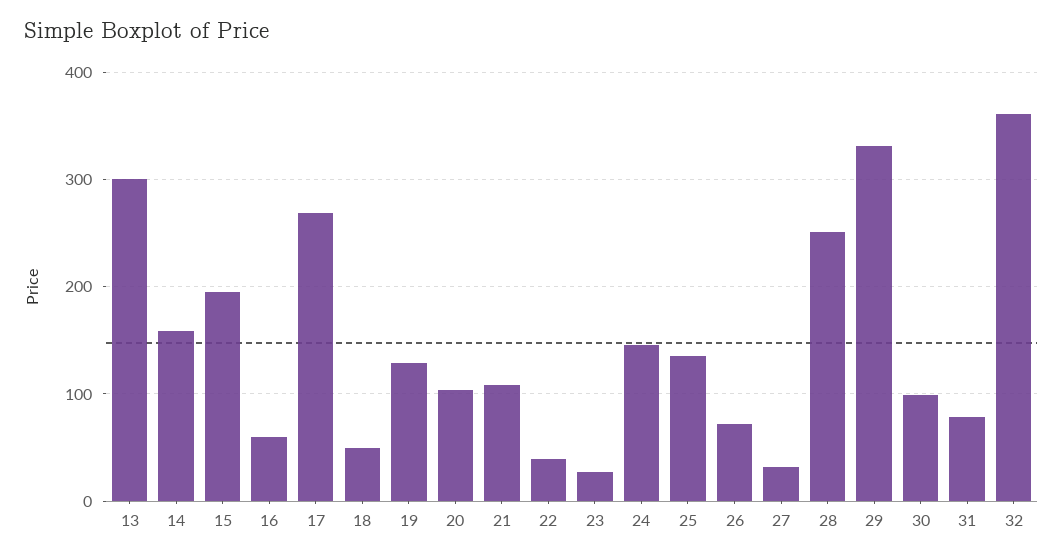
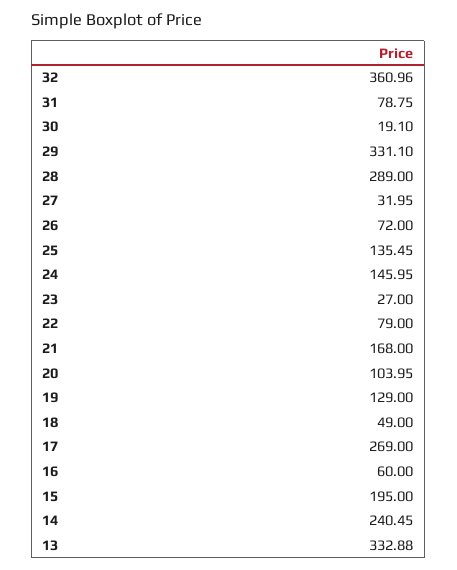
  {
-   "13": 300,
+   "13": 332.88,
-   "14": 160,
+   "14": 240.45,
    "15": 195,
    "16": 60,
    "17": 269,
    "18": 49,
    "19": 129,
    "20": 103.95,
-   "21": 110,
+   "21": 168,
-   "22": 40,
+   "22": 79,
    "23": 27,
    "24": 145.95,
    "25": 135.45,
    "26": 72,
    "27": 31.95,
-   "28": 250,
+   "28": 289,
    "29": 331.1,
-   "30": 100,
+   "30": 19.1,
    "31": 78.75,
    "32": 360.96
  }

